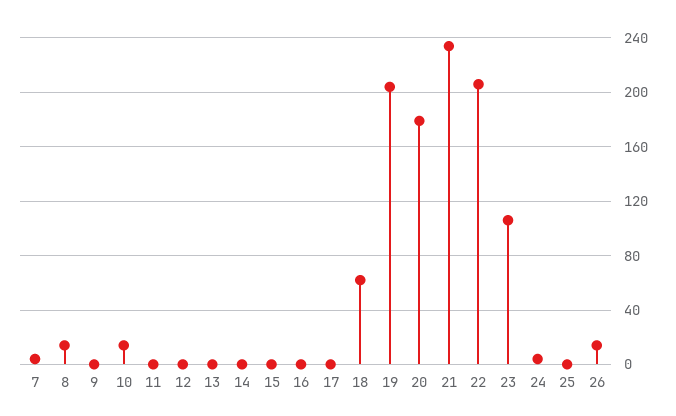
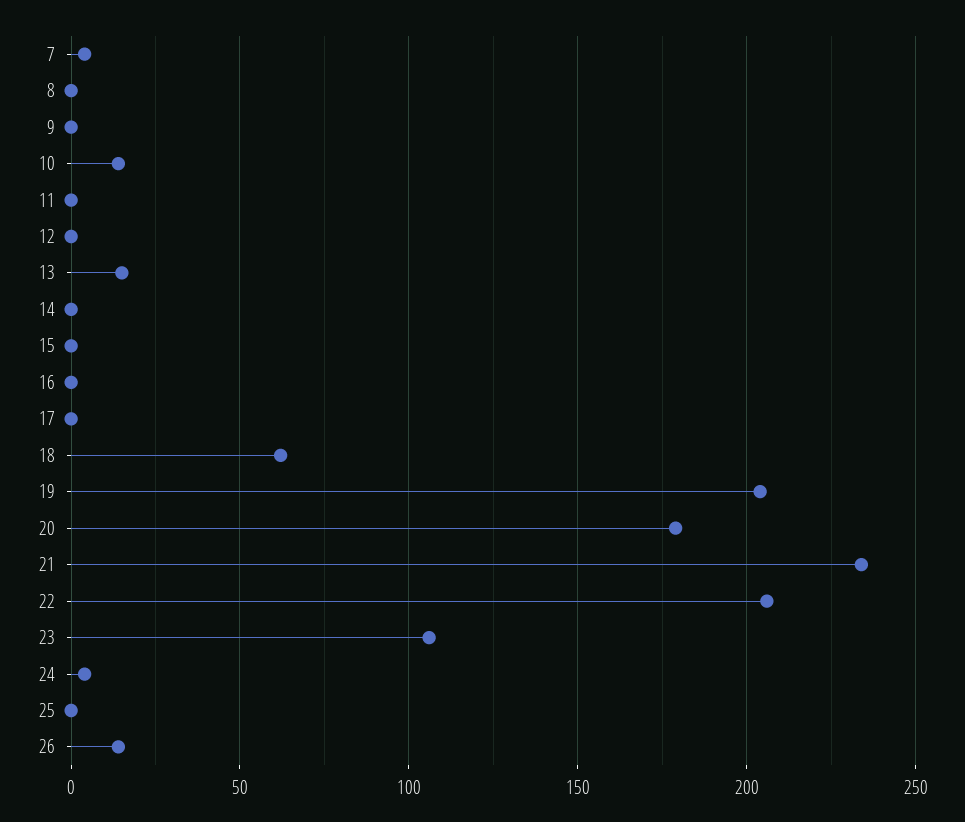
  {
    "7": 5,
-   "8": 15,
+   "8": 0,
    "9": 0,
    "10": 15,
    "11": 0,
    "12": 0,
-   "13": 0,
+   "13": 15,
    "14": 0,
    "15": 0,
    "16": 0,
    "17": 0,
    "18": 60,
    "19": 205,
    "20": 180,
    "21": 235,
    "22": 205,
    "23": 105,
    "24": 5,
    "25": 0,
    "26": 15
  }

